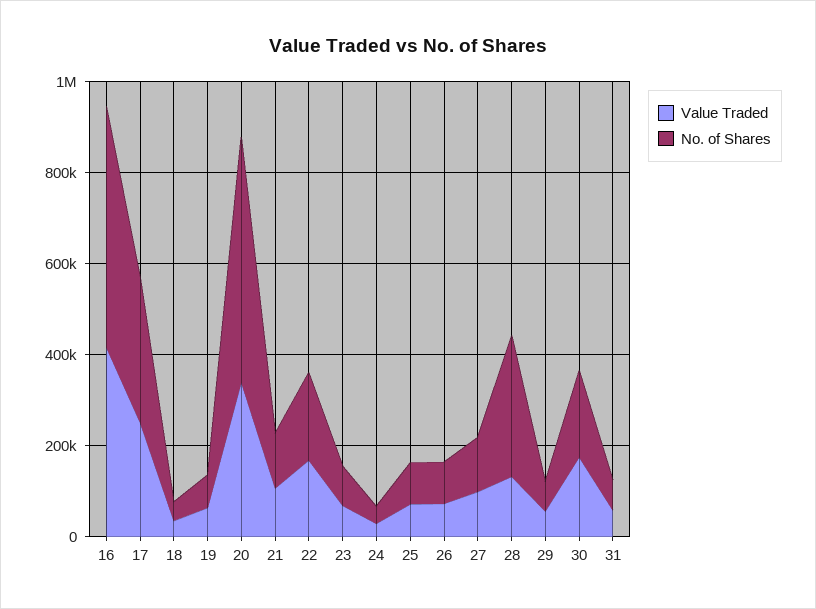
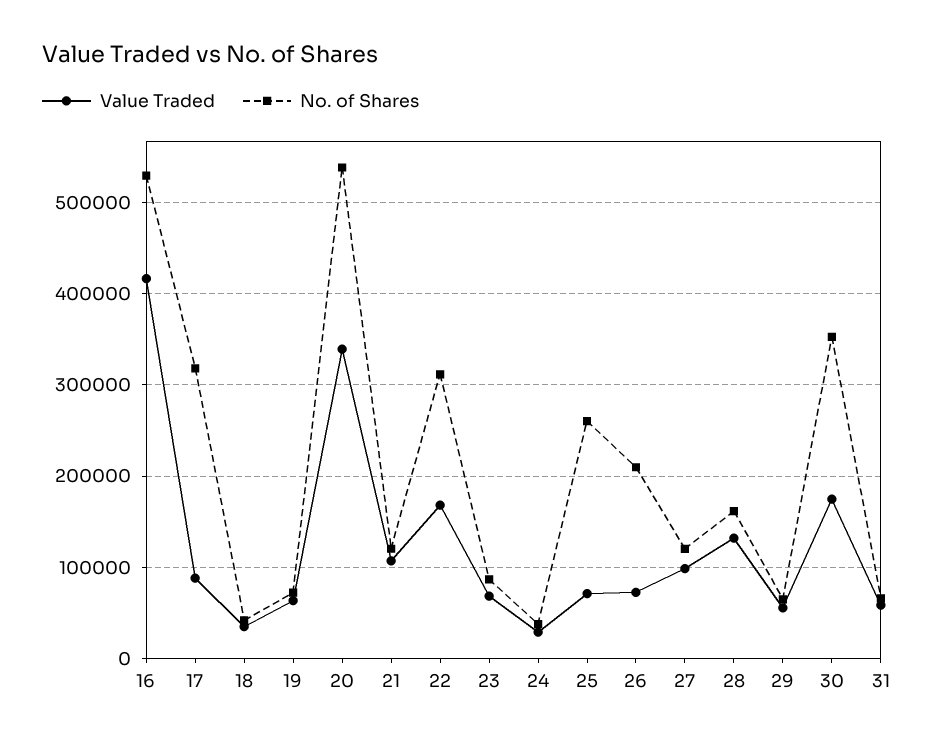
  {
    "Value Traded": {
      "16": 420000,
-     "17": 250000,
+     "17": 90000,
      "18": 30000,
      "19": 60000,
      "20": 340000,
      "21": 110000,
      "22": 170000,
      "23": 70000,
      "24": 30000,
      "25": 70000,
      "26": 70000,
      "27": 100000,
      "28": 130000,
      "29": 60000,
      "30": 170000,
      "31": 60000
    },
    "No. of Shares": {
      "16": 530000,
      "17": 320000,
      "18": 40000,
      "19": 70000,
      "20": 540000,
      "21": 120000,
-     "22": 200000,
+     "22": 310000,
      "23": 90000,
      "24": 40000,
-     "25": 100000,
+     "25": 260000,
-     "26": 100000,
+     "26": 210000,
      "27": 120000,
-     "28": 300000,
+     "28": 160000,
      "29": 60000,
-     "30": 200000,
+     "30": 350000,
      "31": 70000
    }
  }

